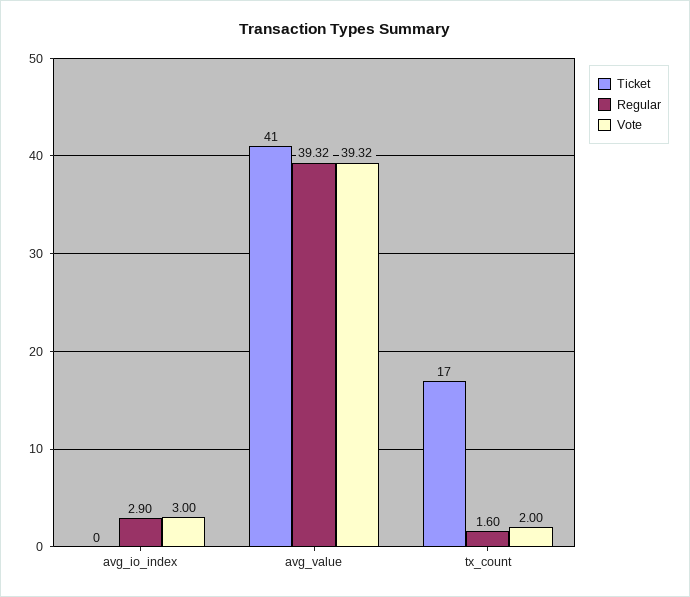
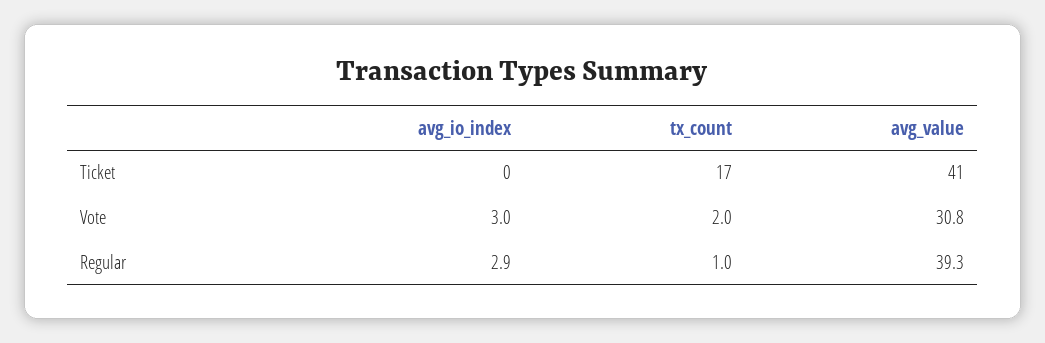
  {
    "Ticket": {
      "avg_io_index": 0,
      "avg_value": 41,
      "tx_count": 17
    },
    "Regular": {
      "avg_io_index": 2.9,
      "avg_value": 39.32,
-     "tx_count": 1.6
+     "tx_count": 1
    },
    "Vote": {
      "avg_io_index": 3,
-     "avg_value": 39.32,
+     "avg_value": 30.8,
      "tx_count": 2
    }
  }

